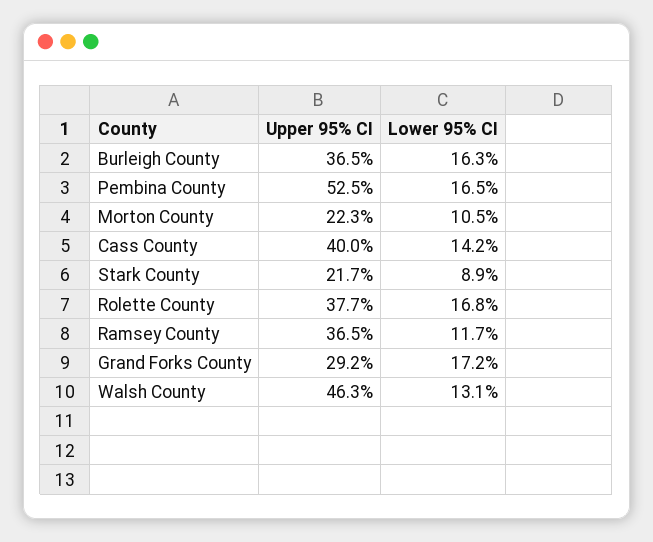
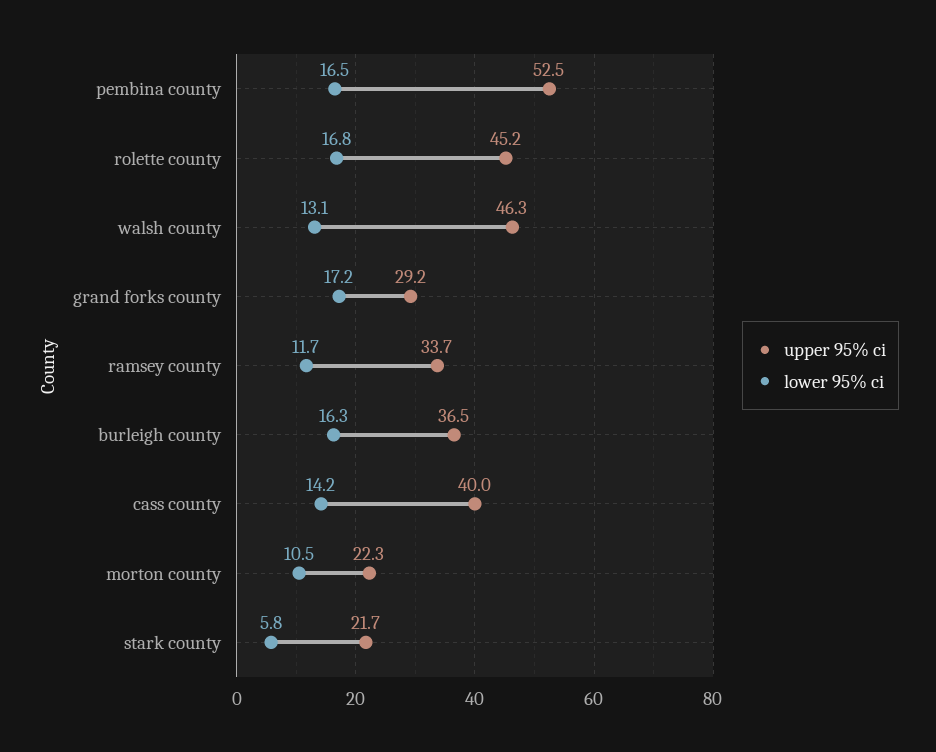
  {
    "Upper 95% CI": {
      "Burleigh County": 36.5,
      "Pembina County": 52.5,
      "Morton County": 22.3,
      "Cass County": 40,
      "Stark County": 21.7,
-     "Rolette County": 37.7,
+     "Rolette County": 45.2,
-     "Ramsey County": 36.5,
+     "Ramsey County": 33.7,
      "Grand Forks County": 29.2,
      "Walsh County": 46.3
    },
    "Lower 95% CI": {
      "Burleigh County": 16.3,
      "Pembina County": 16.5,
      "Morton County": 10.5,
      "Cass County": 14.2,
-     "Stark County": 8.9,
+     "Stark County": 5.8,
      "Rolette County": 16.8,
      "Ramsey County": 11.7,
      "Grand Forks County": 17.2,
      "Walsh County": 13.1
    }
  }

